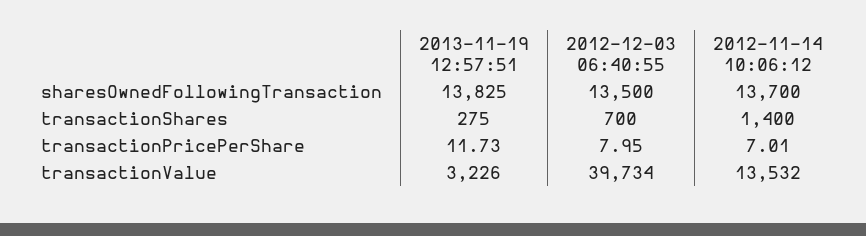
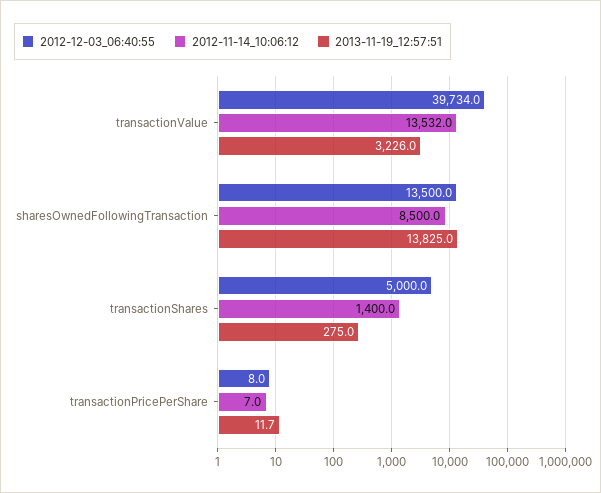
  {
    "2013-11-19 12:57:51": {
      "sharesOwnedFollowingTransaction": 13825,
      "transactionShares": 275,
      "transactionPricePerShare": 11.73,
      "transactionValue": 3226
    },
    "2012-12-03 06:40:55": {
      "sharesOwnedFollowingTransaction": 13500,
-     "transactionShares": 700,
+     "transactionShares": 5000,
      "transactionPricePerShare": 7.95,
      "transactionValue": 39734
    },
    "2012-11-14 10:06:12": {
-     "sharesOwnedFollowingTransaction": 13700,
+     "sharesOwnedFollowingTransaction": 8500,
      "transactionShares": 1400,
      "transactionPricePerShare": 7.01,
      "transactionValue": 13532
    }
  }

